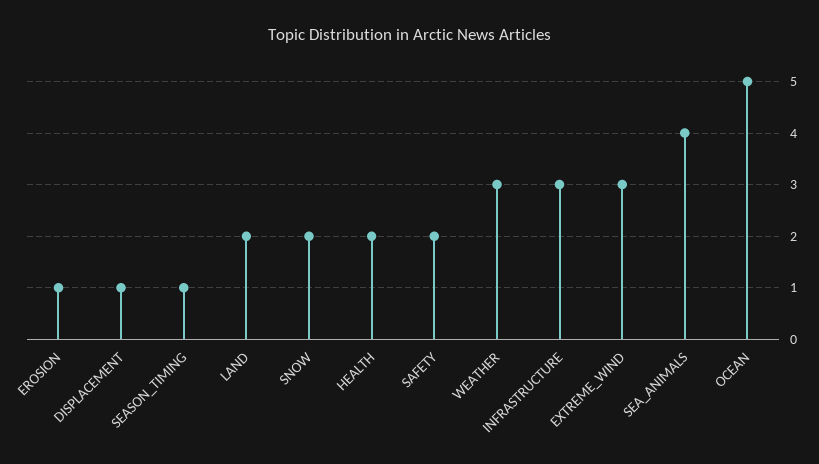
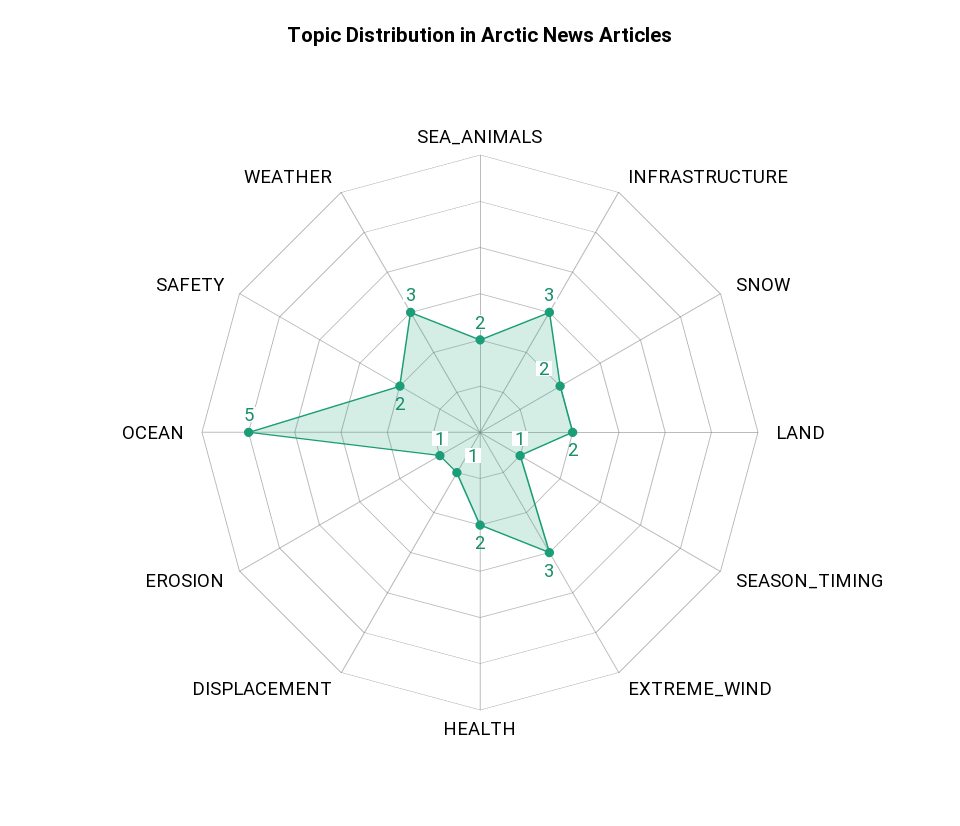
  {
    "EROSION": 1,
    "DISPLACEMENT": 1,
    "SEASON_TIMING": 1,
    "LAND": 2,
    "SNOW": 2,
    "HEALTH": 2,
    "SAFETY": 2,
    "WEATHER": 3,
    "INFRASTRUCTURE": 3,
    "EXTREME_WIND": 3,
-   "SEA_ANIMALS": 4,
+   "SEA_ANIMALS": 2,
    "OCEAN": 5
  }

